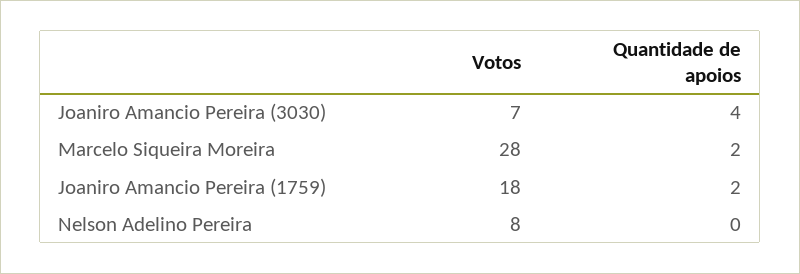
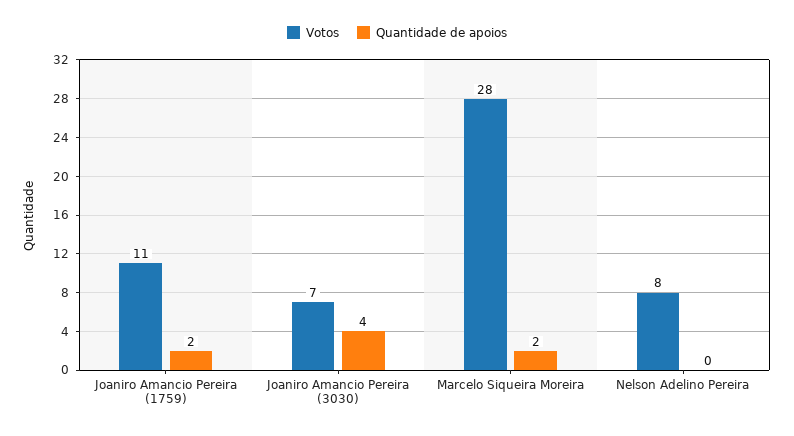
  {
    "Votos": {
      "Joaniro Amancio Pereira (3030)": 7,
      "Marcelo Siqueira Moreira": 28,
-     "Joaniro Amancio Pereira (1759)": 18,
+     "Joaniro Amancio Pereira (1759)": 11,
      "Nelson Adelino Pereira": 8
    },
    "Quantidade de apoios": {
      "Joaniro Amancio Pereira (3030)": 4,
      "Marcelo Siqueira Moreira": 2,
      "Joaniro Amancio Pereira (1759)": 2,
      "Nelson Adelino Pereira": 0
    }
  }

